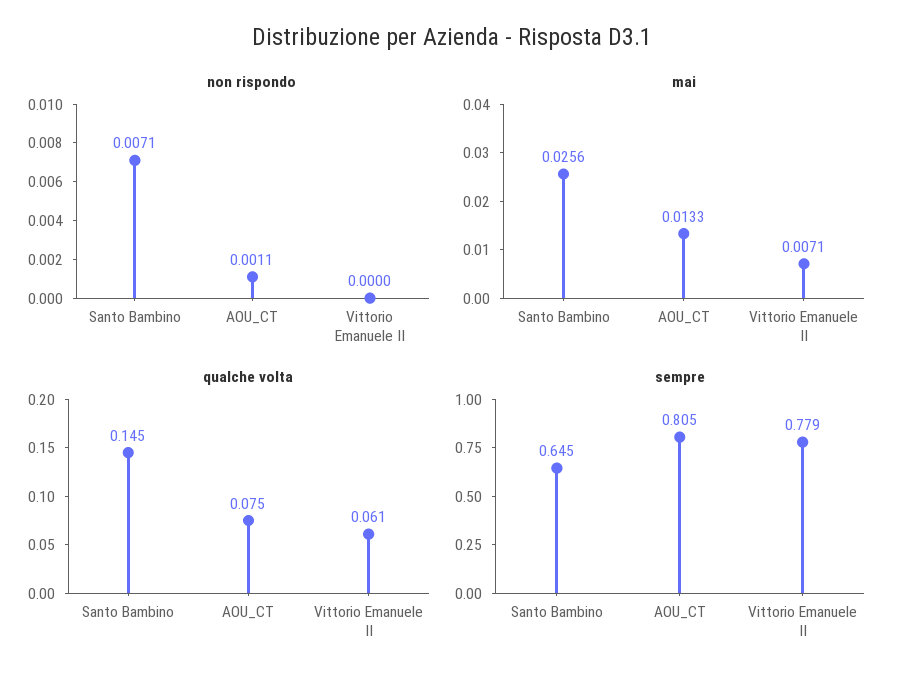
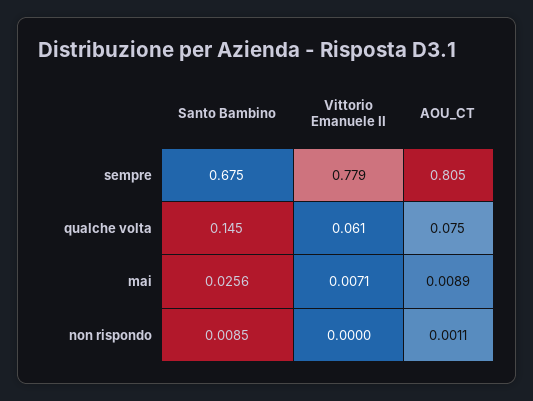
  {
    "non rispondo": {
-     "Santo Bambino": 0.0071,
+     "Santo Bambino": 0.0085,
      "AOU_CT": 0.0011,
      "Vittorio Emanuele II": 0
    },
    "mai": {
      "Santo Bambino": 0.0256,
-     "AOU_CT": 0.0133,
+     "AOU_CT": 0.0089,
      "Vittorio Emanuele II": 0.0071
    },
    "qualche volta": {
      "Santo Bambino": 0.145,
      "AOU_CT": 0.075,
      "Vittorio Emanuele II": 0.061
    },
    "sempre": {
-     "Santo Bambino": 0.645,
+     "Santo Bambino": 0.675,
      "AOU_CT": 0.805,
      "Vittorio Emanuele II": 0.779
    }
  }

